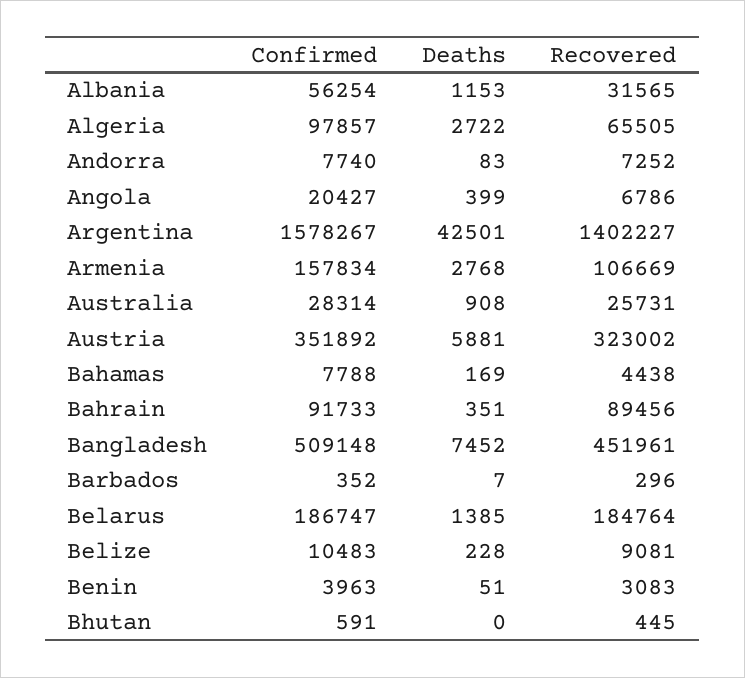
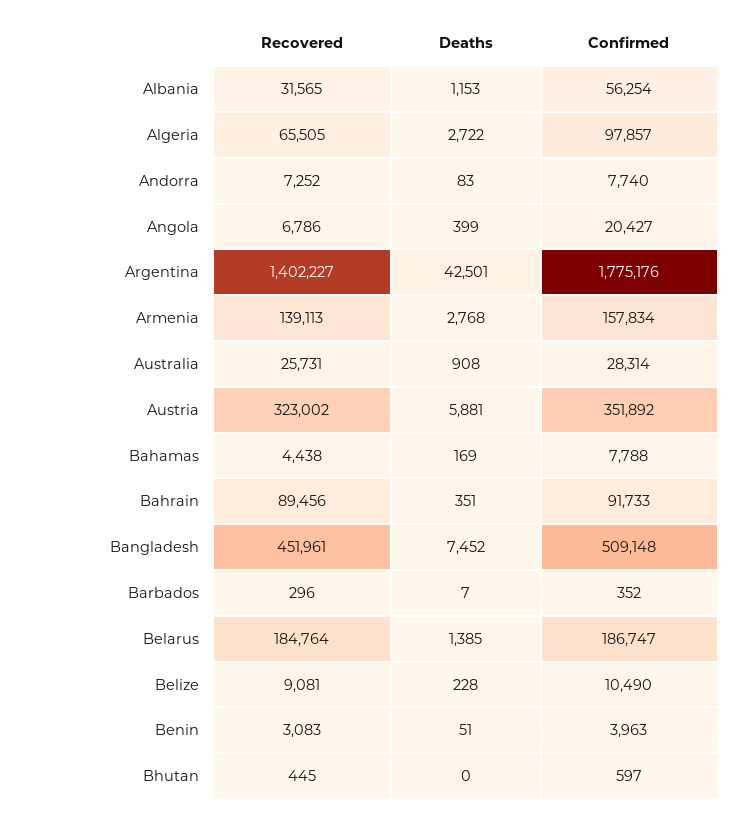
  {
    "Confirmed": {
      "Albania": 56254,
      "Algeria": 97857,
      "Andorra": 7740,
      "Angola": 20427,
-     "Argentina": 1578267,
+     "Argentina": 1775176,
      "Armenia": 157834,
      "Australia": 28314,
      "Austria": 351892,
      "Bahamas": 7788,
      "Bahrain": 91733,
      "Bangladesh": 509148,
      "Barbados": 352,
      "Belarus": 186747,
-     "Belize": 10483,
+     "Belize": 10490,
      "Benin": 3963,
-     "Bhutan": 591
+     "Bhutan": 597
    },
    "Deaths": {
      "Albania": 1153,
      "Algeria": 2722,
      "Andorra": 83,
      "Angola": 399,
      "Argentina": 42501,
      "Armenia": 2768,
      "Australia": 908,
      "Austria": 5881,
      "Bahamas": 169,
      "Bahrain": 351,
      "Bangladesh": 7452,
      "Barbados": 7,
      "Belarus": 1385,
      "Belize": 228,
      "Benin": 51,
      "Bhutan": 0
    },
    "Recovered": {
      "Albania": 31565,
      "Algeria": 65505,
      "Andorra": 7252,
      "Angola": 6786,
      "Argentina": 1402227,
-     "Armenia": 106669,
+     "Armenia": 139113,
      "Australia": 25731,
      "Austria": 323002,
      "Bahamas": 4438,
      "Bahrain": 89456,
      "Bangladesh": 451961,
      "Barbados": 296,
      "Belarus": 184764,
      "Belize": 9081,
      "Benin": 3083,
      "Bhutan": 445
    }
  }

